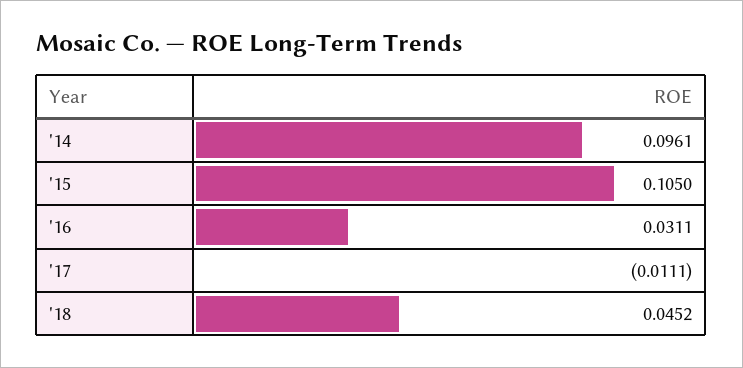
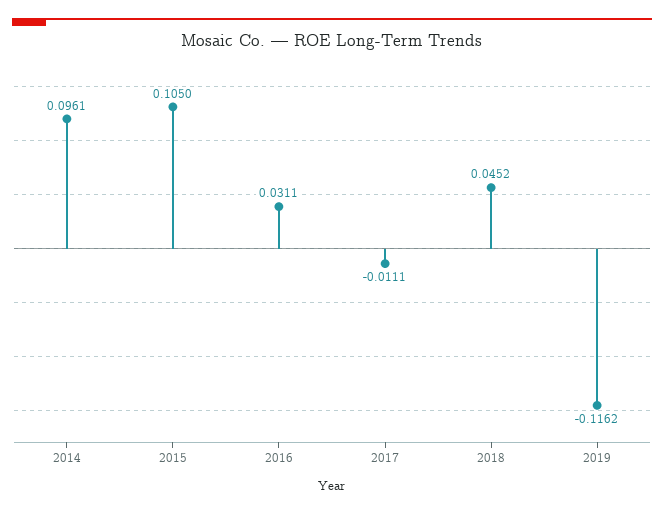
  {
    "'14": 0.0961,
    "'15": 0.105,
    "'16": 0.0311,
    "'17": -0.0111,
-   "'18": 0.0452
+   "'18": 0.0452,
+   "2019": -0.1162
  }

